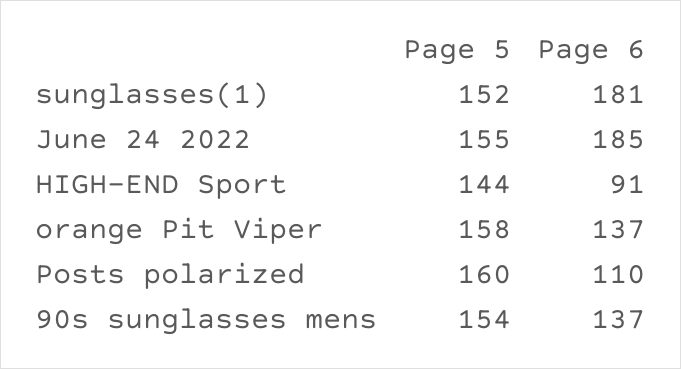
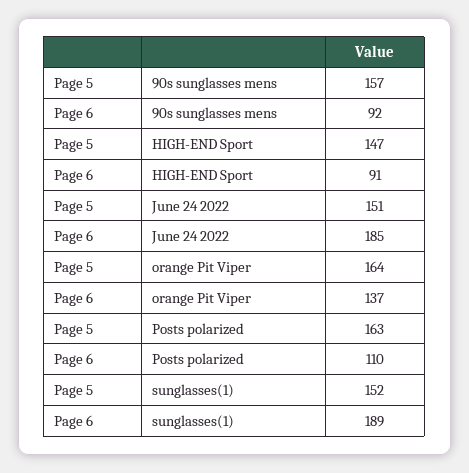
  {
    "Page 5": {
      "sunglasses(1)": 152,
-     "June 24 2022": 155,
+     "June 24 2022": 151,
-     "HIGH-END Sport": 144,
+     "HIGH-END Sport": 147,
-     "orange Pit Viper": 158,
+     "orange Pit Viper": 164,
-     "Posts polarized": 160,
+     "Posts polarized": 163,
-     "90s sunglasses mens": 154
+     "90s sunglasses mens": 157
    },
    "Page 6": {
-     "sunglasses(1)": 181,
+     "sunglasses(1)": 189,
      "June 24 2022": 185,
      "HIGH-END Sport": 91,
      "orange Pit Viper": 137,
      "Posts polarized": 110,
-     "90s sunglasses mens": 137
+     "90s sunglasses mens": 92
    }
  }

